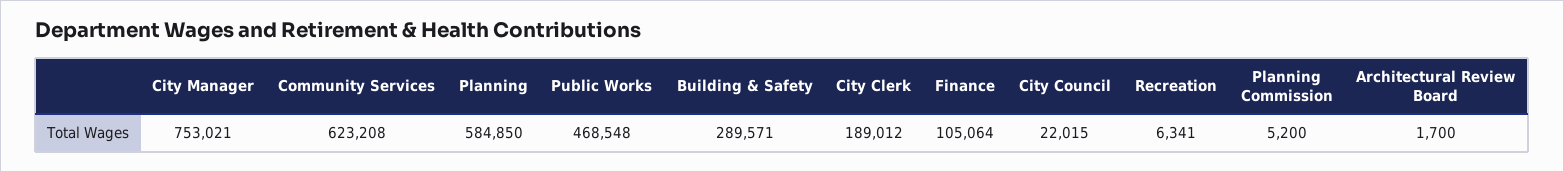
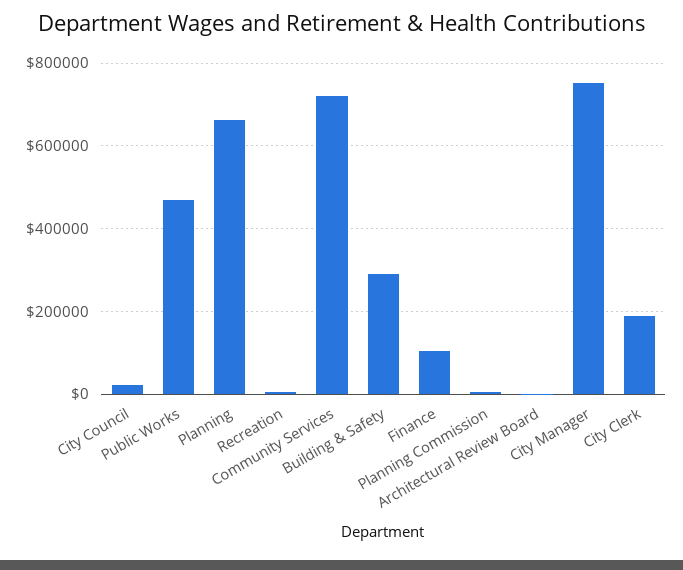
  {
    "City Manager": 753021,
-   "Community Services": 623208,
+   "Community Services": 720000,
-   "Planning": 584850,
+   "Planning": 660000,
    "Public Works": 468548,
    "Building & Safety": 289571,
    "City Clerk": 189012,
    "Finance": 105064,
    "City Council": 22015,
    "Recreation": 6341,
    "Planning Commission": 5200,
    "Architectural Review Board": 1700
  }

